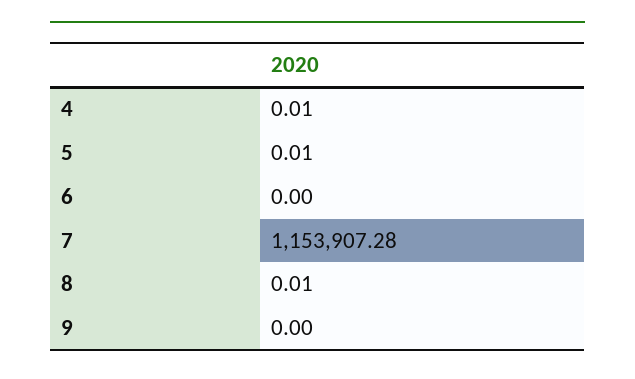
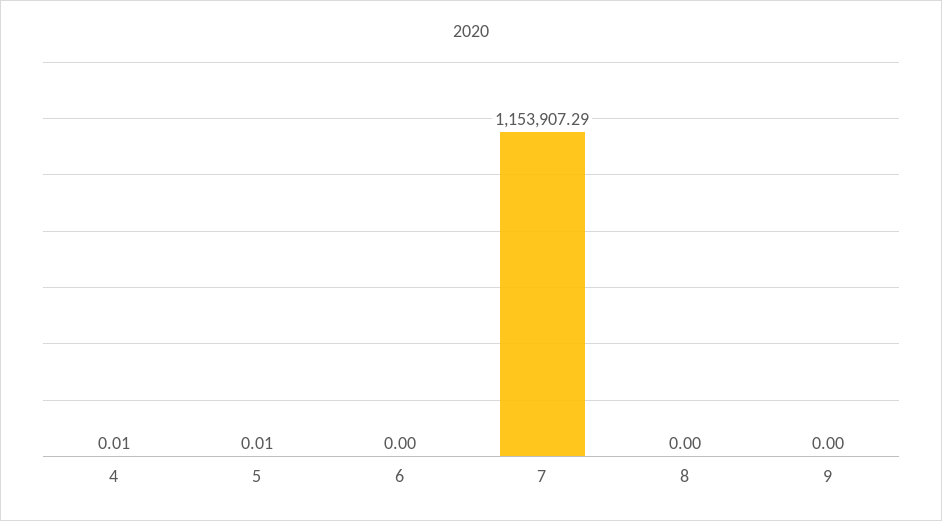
  {
    "4": 0.01,
    "5": 0.01,
    "6": 0,
-   "7": 1153907.28,
+   "7": 1153907.29,
-   "8": 0.01,
+   "8": 0,
    "9": 0
  }

